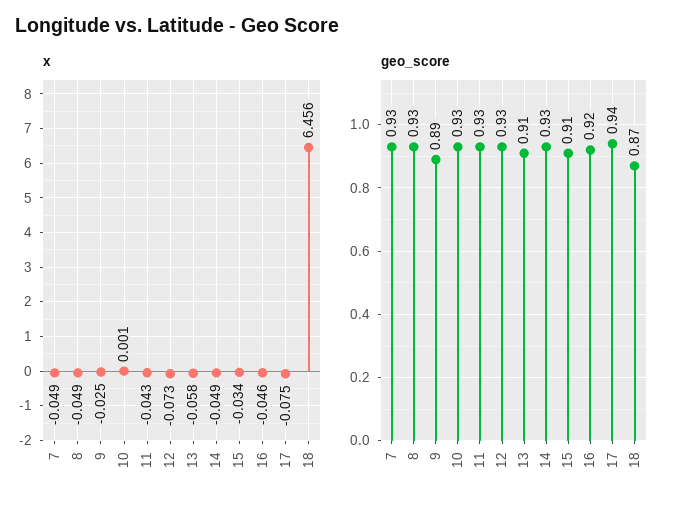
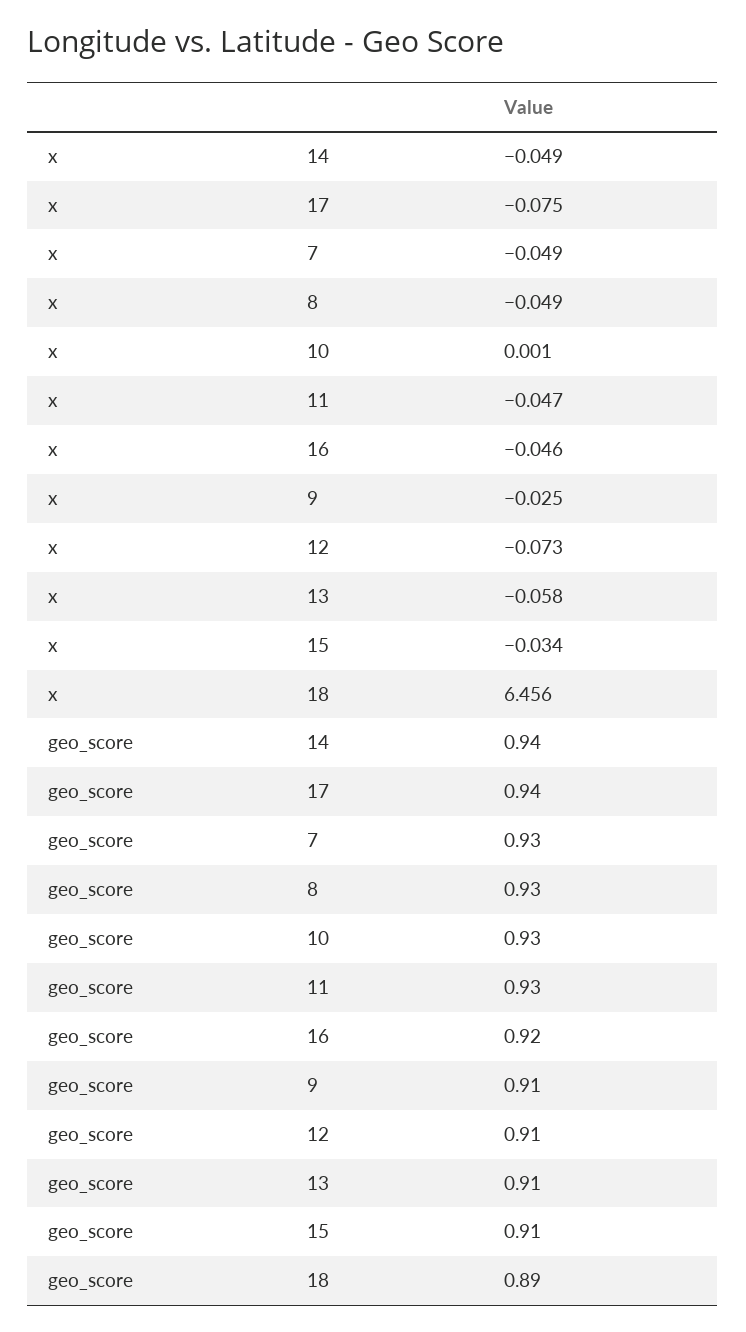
  {
    "x": {
      "7": -0.049,
      "8": -0.049,
      "9": -0.025,
      "10": 0.001,
-     "11": -0.043,
+     "11": -0.047,
      "12": -0.073,
      "13": -0.058,
      "14": -0.049,
      "15": -0.034,
      "16": -0.046,
      "17": -0.075,
      "18": 6.456
    },
    "geo_score": {
      "7": 0.93,
      "8": 0.93,
-     "9": 0.89,
+     "9": 0.91,
      "10": 0.93,
      "11": 0.93,
-     "12": 0.93,
+     "12": 0.91,
      "13": 0.91,
-     "14": 0.93,
+     "14": 0.94,
      "15": 0.91,
      "16": 0.92,
      "17": 0.94,
-     "18": 0.87
+     "18": 0.89
    }
  }

